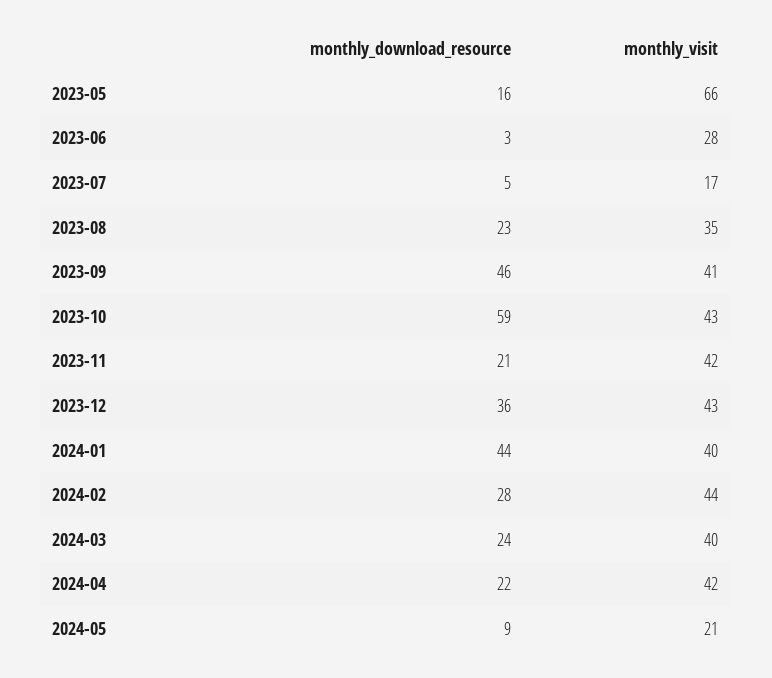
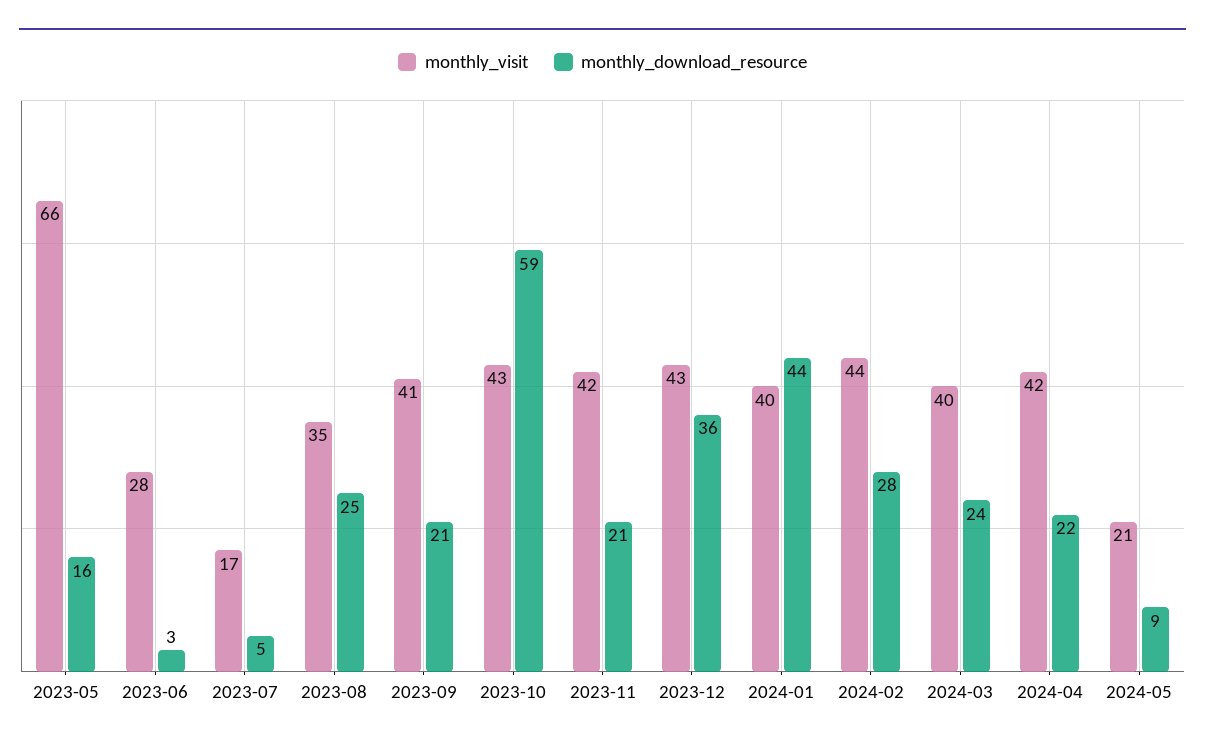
  {
    "monthly_download_resource": {
      "2023-05": 16,
      "2023-06": 3,
      "2023-07": 5,
-     "2023-08": 23,
+     "2023-08": 25,
-     "2023-09": 46,
+     "2023-09": 21,
      "2023-10": 59,
      "2023-11": 21,
      "2023-12": 36,
      "2024-01": 44,
      "2024-02": 28,
      "2024-03": 24,
      "2024-04": 22,
      "2024-05": 9
    },
    "monthly_visit": {
      "2023-05": 66,
      "2023-06": 28,
      "2023-07": 17,
      "2023-08": 35,
      "2023-09": 41,
      "2023-10": 43,
      "2023-11": 42,
      "2023-12": 43,
      "2024-01": 40,
      "2024-02": 44,
      "2024-03": 40,
      "2024-04": 42,
      "2024-05": 21
    }
  }

